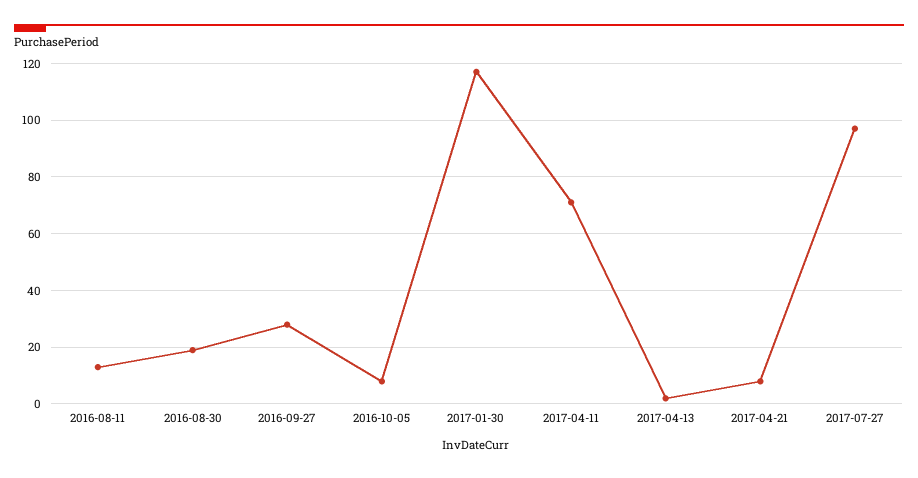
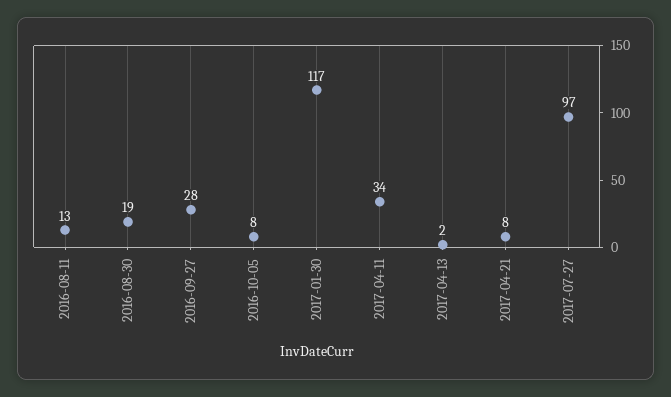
  {
    "2016-08-11": 13,
    "2016-08-30": 19,
    "2016-09-27": 28,
    "2016-10-05": 8,
    "2017-01-30": 117,
-   "2017-04-11": 70,
+   "2017-04-11": 34,
    "2017-04-13": 2,
    "2017-04-21": 8,
    "2017-07-27": 97
  }

